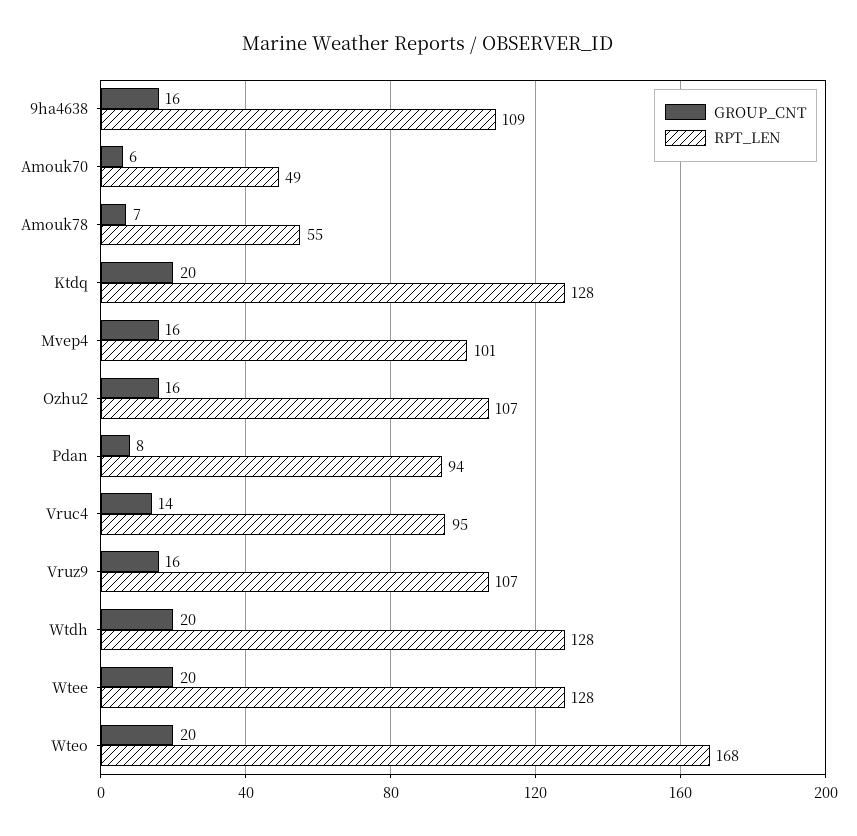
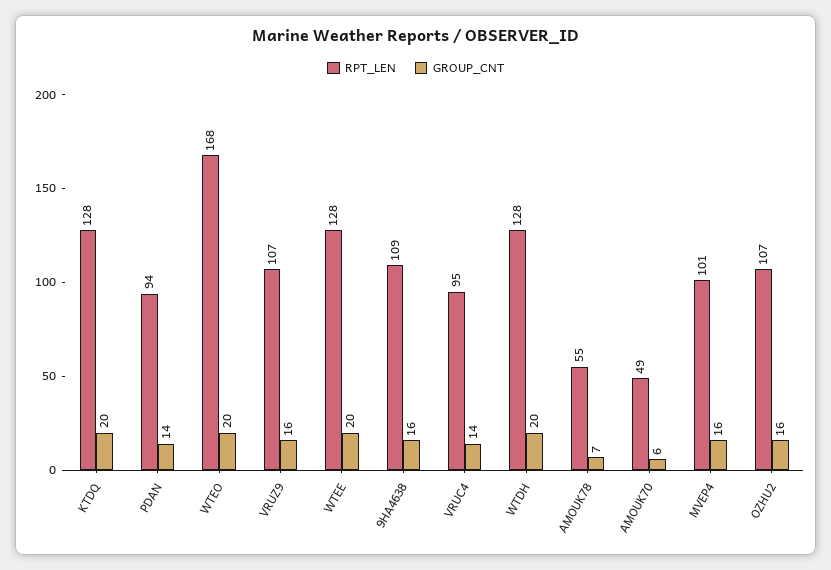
  {
    "GROUP_CNT": {
      "9ha4638": 16,
      "Amouk70": 6,
      "Amouk78": 7,
      "Ktdq": 20,
      "Mvep4": 16,
      "Ozhu2": 16,
-     "Pdan": 8,
+     "Pdan": 14,
      "Vruc4": 14,
      "Vruz9": 16,
      "Wtdh": 20,
      "Wtee": 20,
      "Wteo": 20
    },
    "RPT_LEN": {
      "9ha4638": 109,
      "Amouk70": 49,
      "Amouk78": 55,
      "Ktdq": 128,
      "Mvep4": 101,
      "Ozhu2": 107,
      "Pdan": 94,
      "Vruc4": 95,
      "Vruz9": 107,
      "Wtdh": 128,
      "Wtee": 128,
      "Wteo": 168
    }
  }

